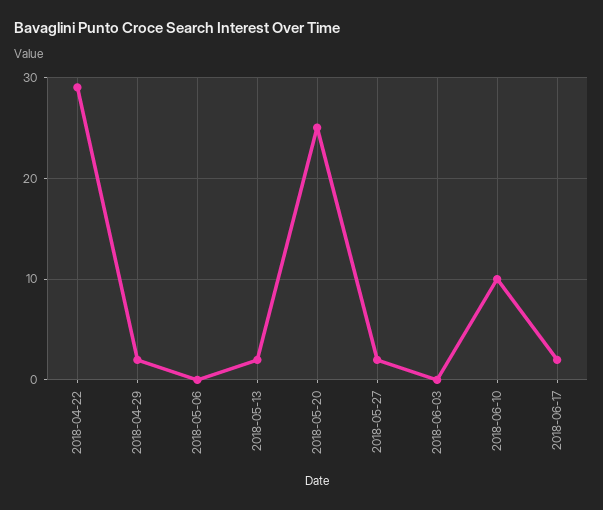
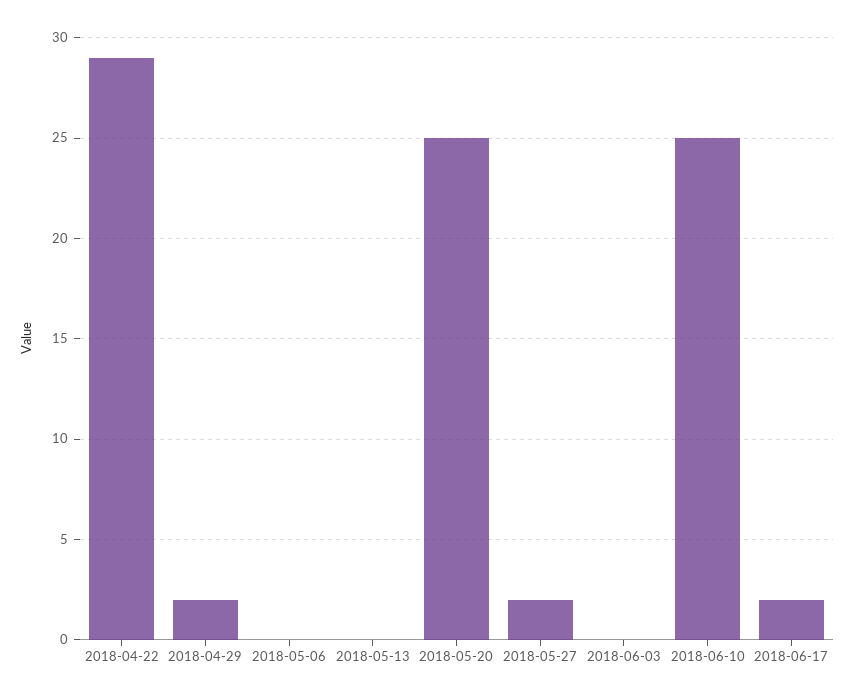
  {
    "2018-04-22": 29,
    "2018-04-29": 2,
    "2018-05-06": 0,
-   "2018-05-13": 2,
+   "2018-05-13": 0,
    "2018-05-20": 25,
    "2018-05-27": 2,
    "2018-06-03": 0,
-   "2018-06-10": 10,
+   "2018-06-10": 25,
    "2018-06-17": 2
  }

